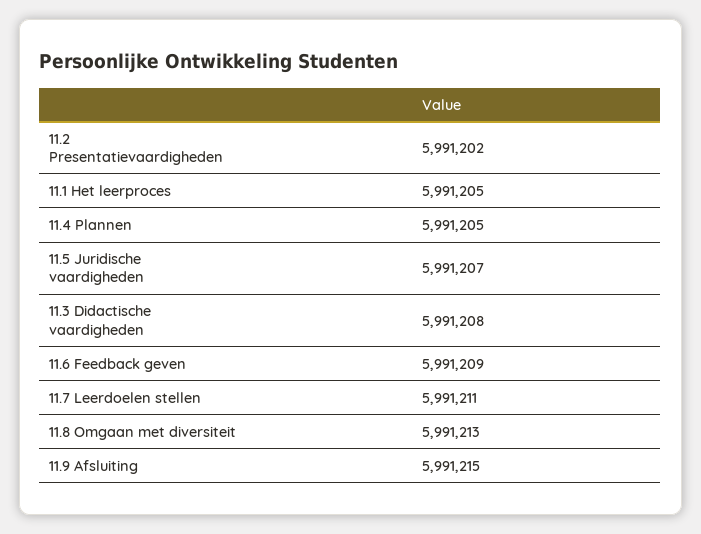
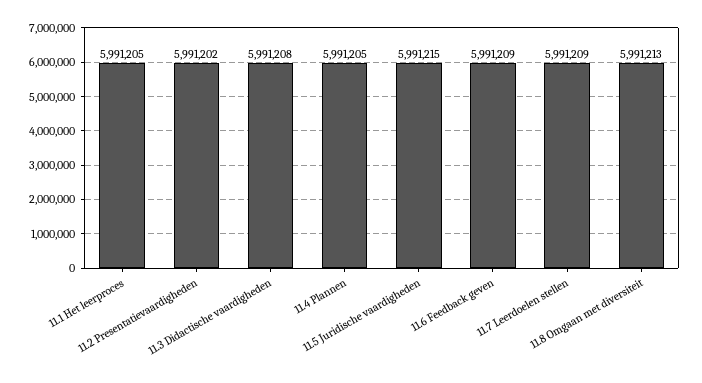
  {
    "11.2 Presentatievaardigheden": 5991202,
    "11.1 Het leerproces": 5991205,
    "11.4 Plannen": 5991205,
-   "11.5 Juridische vaardigheden": 5991207,
+   "11.5 Juridische vaardigheden": 5991215,
    "11.3 Didactische vaardigheden": 5991208,
    "11.6 Feedback geven": 5991209,
-   "11.7 Leerdoelen stellen": 5991211,
+   "11.7 Leerdoelen stellen": 5991209,
-   "11.8 Omgaan met diversiteit": 5991213,
+   "11.8 Omgaan met diversiteit": 5991213
-   "11.9 Afsluiting": 5991215
  }

